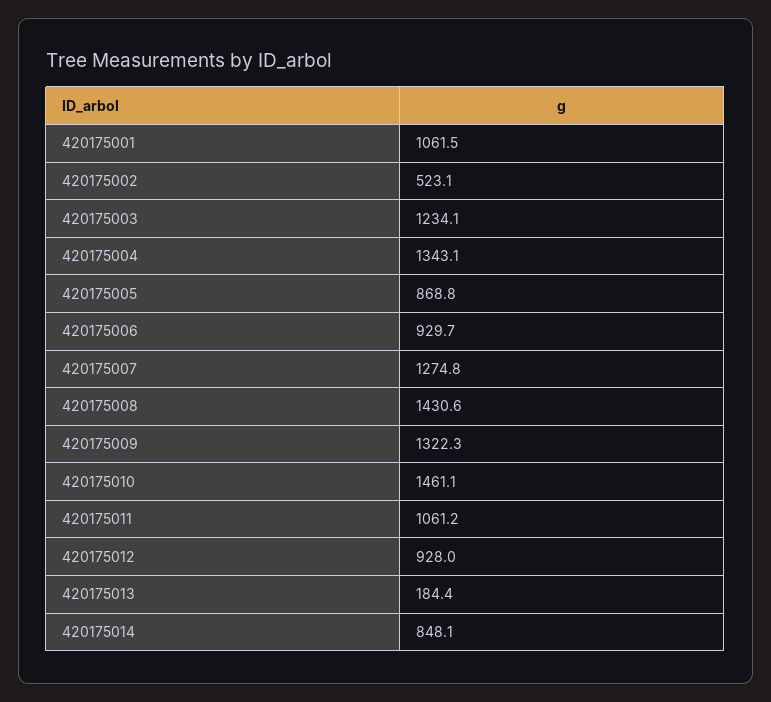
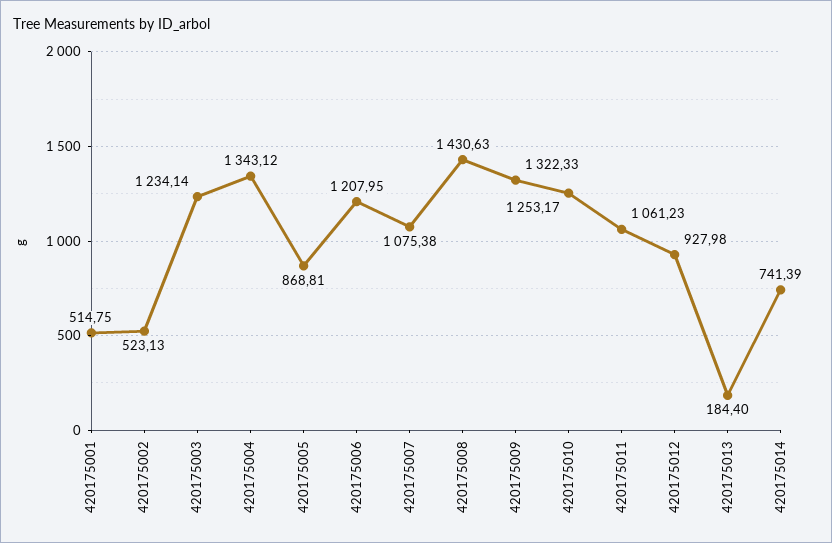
  {
-   "420175001": 1061.5,
+   "420175001": 514.75,
    "420175002": 523.13,
    "420175003": 1234.14,
    "420175004": 1343.12,
    "420175005": 868.81,
-   "420175006": 929.7,
+   "420175006": 1207.95,
-   "420175007": 1274.8,
+   "420175007": 1075.38,
    "420175008": 1430.63,
    "420175009": 1322.33,
-   "420175010": 1461.1,
+   "420175010": 1253.17,
    "420175011": 1061.23,
    "420175012": 927.98,
    "420175013": 184.4,
-   "420175014": 848.1
+   "420175014": 741.39
  }

